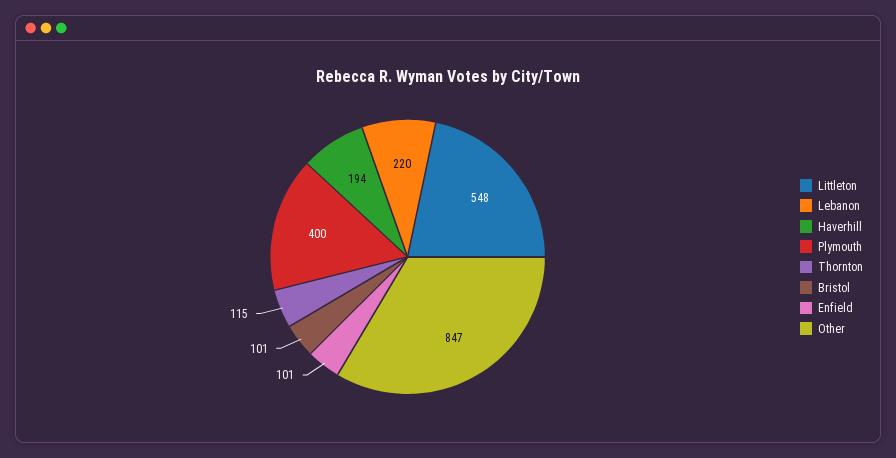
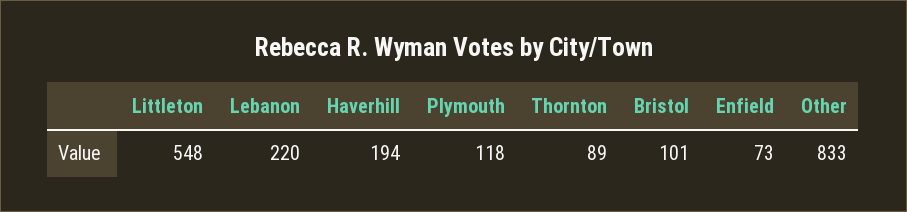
  {
    "Littleton": 548,
    "Lebanon": 220,
    "Haverhill": 194,
-   "Plymouth": 400,
+   "Plymouth": 118,
-   "Thornton": 115,
+   "Thornton": 89,
    "Bristol": 101,
-   "Enfield": 101,
+   "Enfield": 73,
-   "Other": 847
+   "Other": 833
  }

